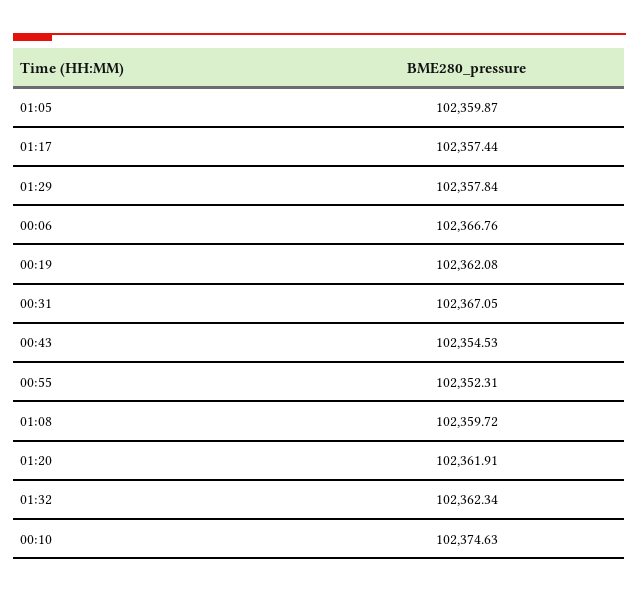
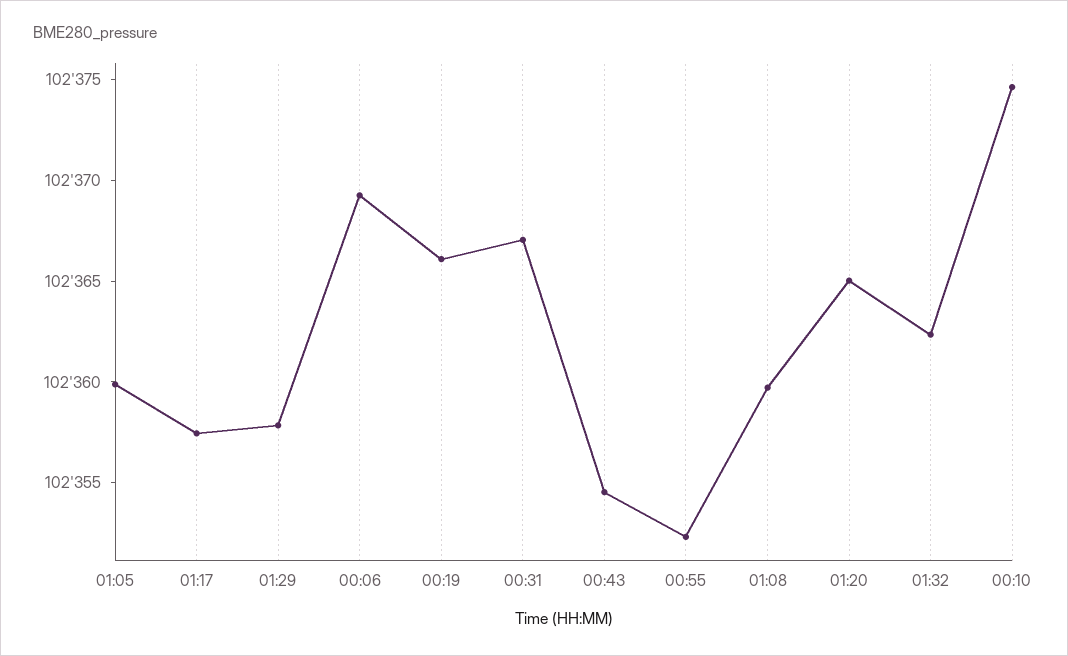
  {
    "01:05": 102359.87,
    "01:17": 102357.44,
    "01:29": 102357.84,
-   "00:06": 102366.76,
+   "00:06": 102369,
-   "00:19": 102362.08,
+   "00:19": 102366,
    "00:31": 102367.05,
    "00:43": 102354.53,
    "00:55": 102352.31,
    "01:08": 102359.72,
-   "01:20": 102361.91,
+   "01:20": 102365,
    "01:32": 102362.34,
    "00:10": 102374.63
  }

